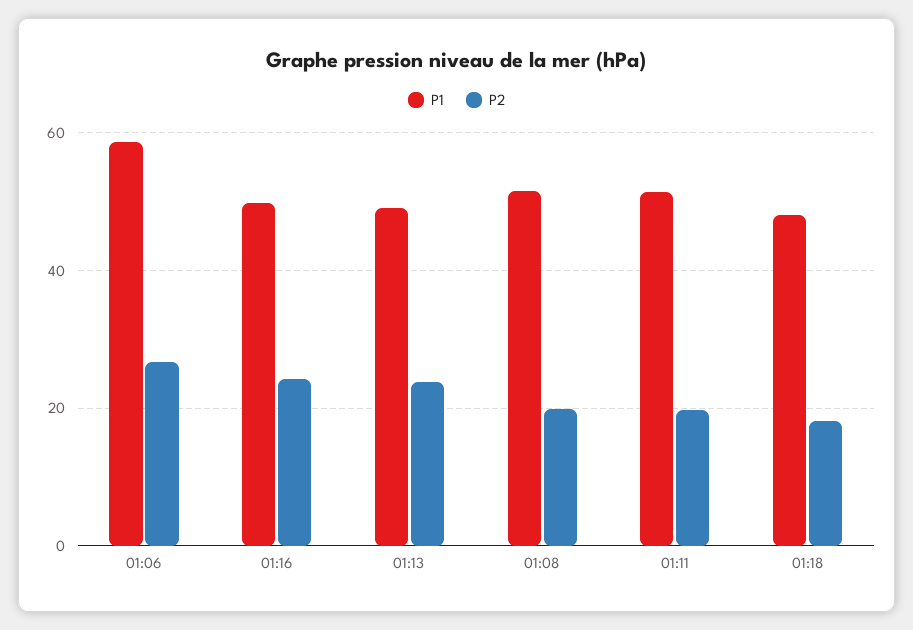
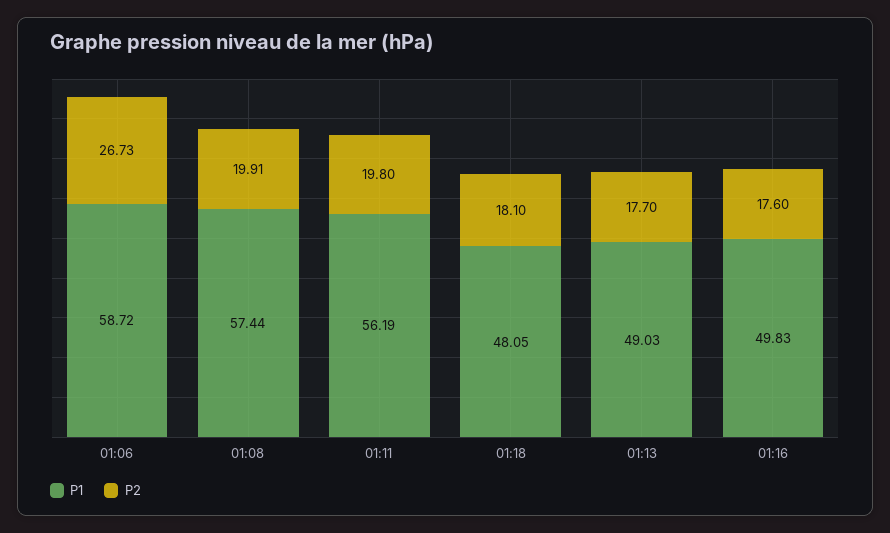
  {
    "P1": {
      "01:06": 58.72,
      "01:16": 49.83,
      "01:13": 49.03,
-     "01:08": 52,
+     "01:08": 57.44,
-     "01:11": 52,
+     "01:11": 56.19,
      "01:18": 48.05
    },
    "P2": {
      "01:06": 26.73,
-     "01:16": 24,
+     "01:16": 17.6,
-     "01:13": 24,
+     "01:13": 17.7,
      "01:08": 19.91,
      "01:11": 19.8,
      "01:18": 18.1
    }
  }

